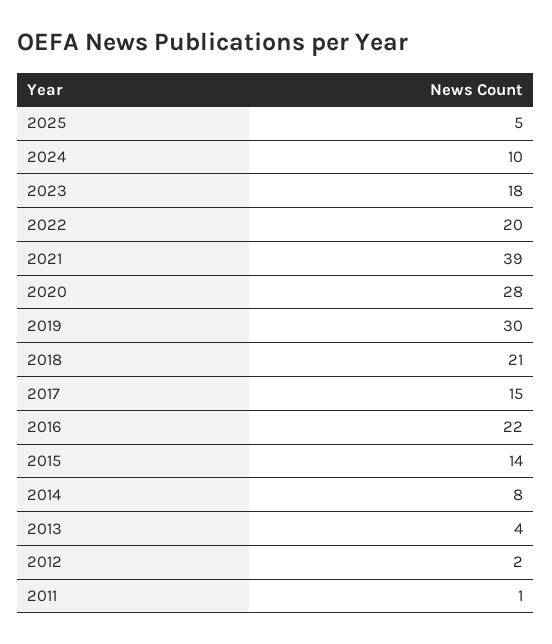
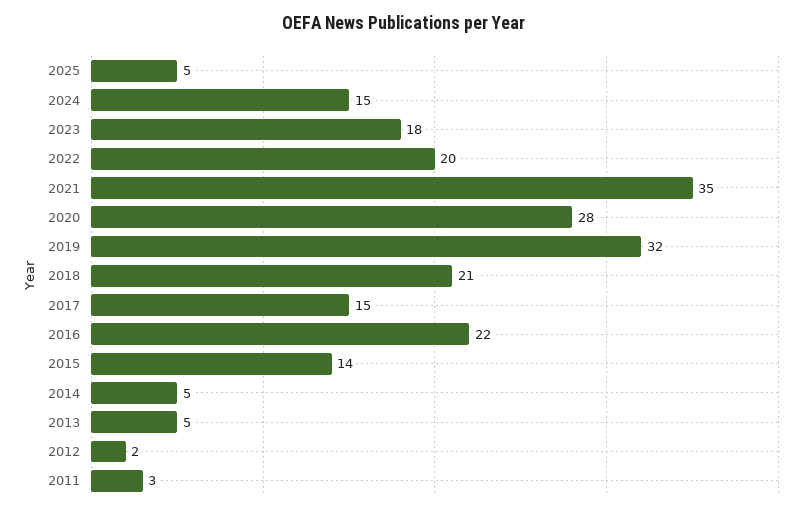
  {
    "2025": 5,
-   "2024": 10,
+   "2024": 15,
    "2023": 18,
    "2022": 20,
-   "2021": 39,
+   "2021": 35,
    "2020": 28,
-   "2019": 30,
+   "2019": 32,
    "2018": 21,
    "2017": 15,
    "2016": 22,
    "2015": 14,
-   "2014": 8,
+   "2014": 5,
-   "2013": 4,
+   "2013": 5,
    "2012": 2,
-   "2011": 1
+   "2011": 3
  }

